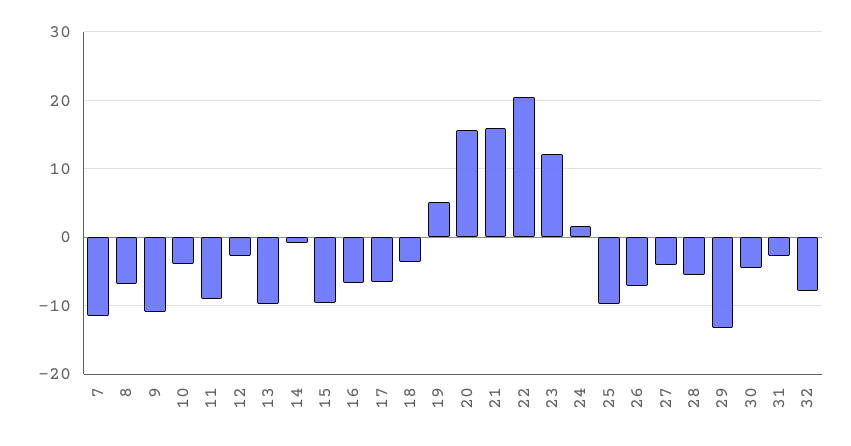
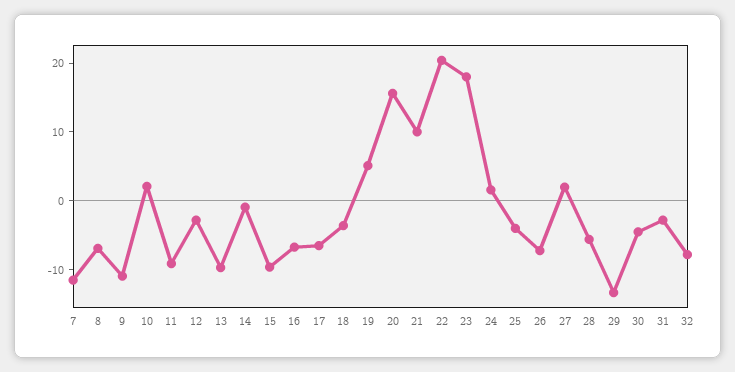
  {
    "7": -12,
    "8": -7,
    "9": -11,
-   "10": -4,
+   "10": 2,
    "11": -9,
    "12": -3,
    "13": -10,
    "14": -1,
    "15": -10,
    "16": -7,
    "17": -7,
    "18": -4,
    "19": 5,
    "20": 16,
-   "21": 16,
+   "21": 10,
    "22": 20,
-   "23": 12,
+   "23": 18,
    "24": 2,
-   "25": -10,
+   "25": -4,
    "26": -7,
-   "27": -4,
+   "27": 2,
    "28": -6,
    "29": -13,
    "30": -5,
    "31": -3,
    "32": -8
  }

